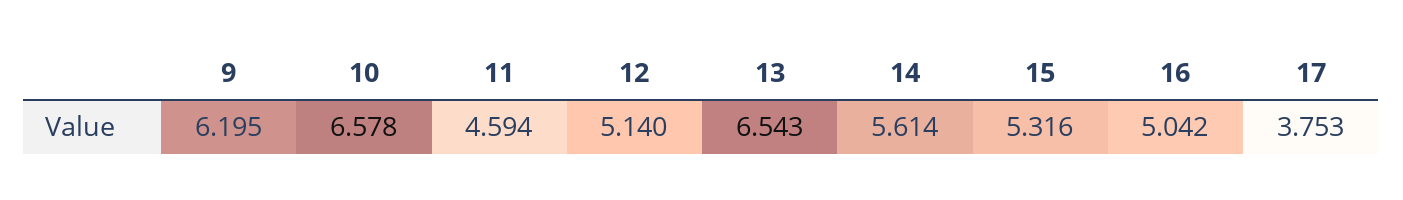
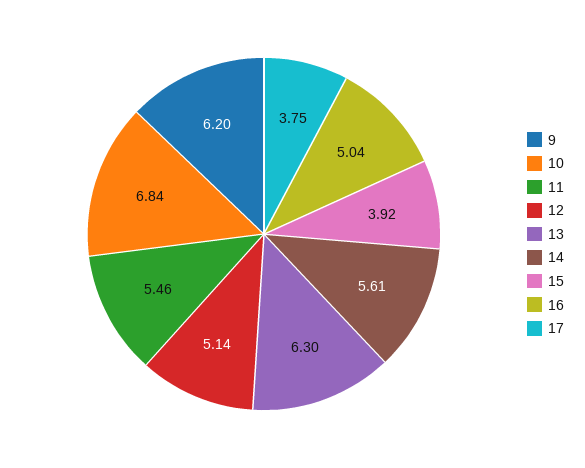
  {
    "9": 6.195,
-   "10": 6.578,
+   "10": 6.84,
-   "11": 4.594,
+   "11": 5.46,
    "12": 5.14,
-   "13": 6.543,
+   "13": 6.3,
    "14": 5.614,
-   "15": 5.316,
+   "15": 3.92,
    "16": 5.042,
    "17": 3.753
  }

